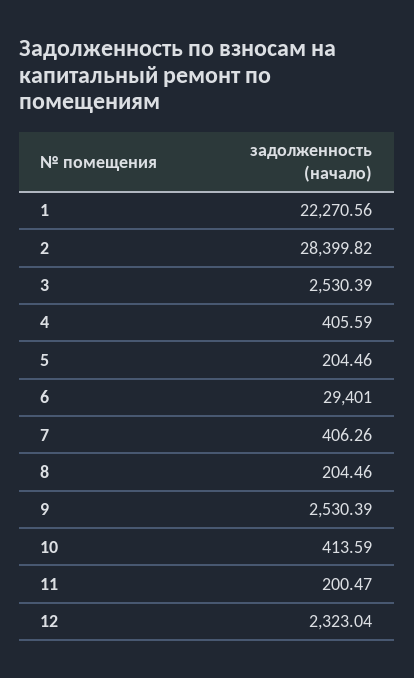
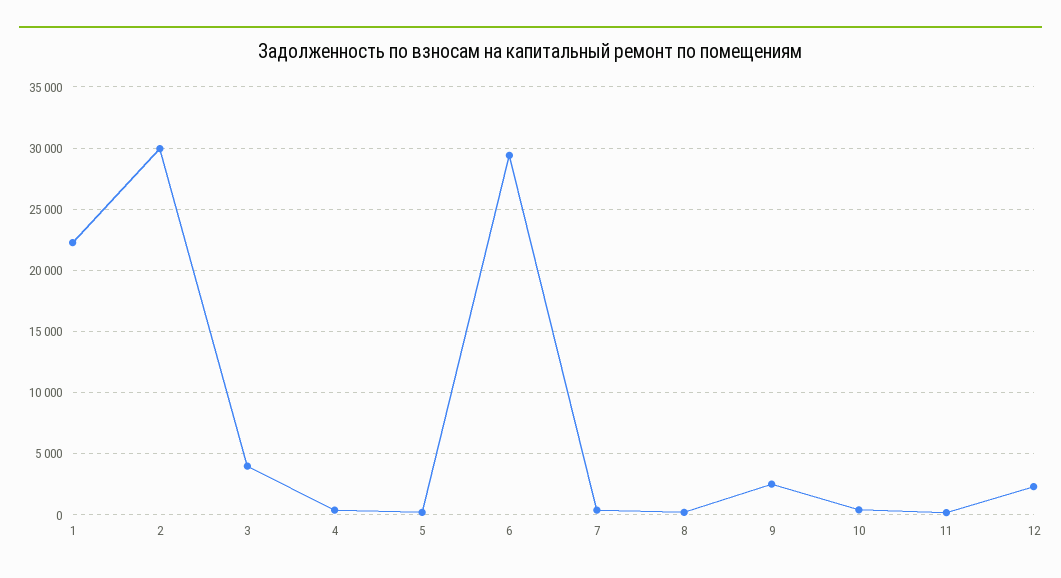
  {
    "1": 22270.56,
-   "2": 28399.82,
+   "2": 30000,
-   "3": 2530.39,
+   "3": 4000,
    "4": 405.59,
    "5": 204.46,
    "6": 29401,
    "7": 406.26,
    "8": 204.46,
    "9": 2530.39,
    "10": 413.59,
    "11": 200.47,
    "12": 2323.04
  }

